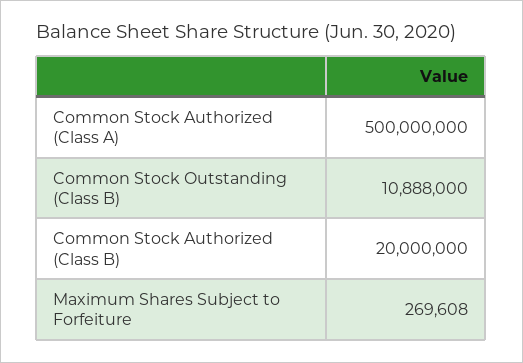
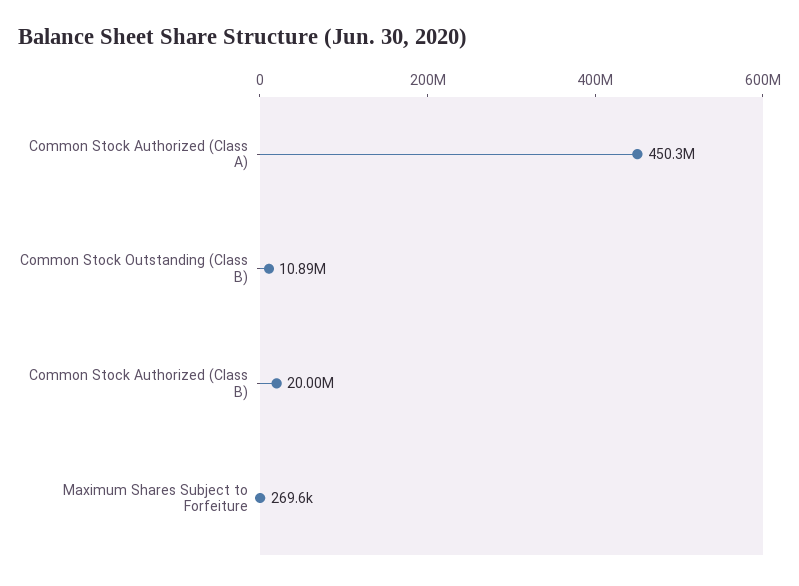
  {
-   "Common Stock Authorized (Class A)": 500000000,
+   "Common Stock Authorized (Class A)": 450300000,
    "Common Stock Outstanding (Class B)": 10888000,
    "Common Stock Authorized (Class B)": 20000000,
    "Maximum Shares Subject to Forfeiture": 269608
  }

